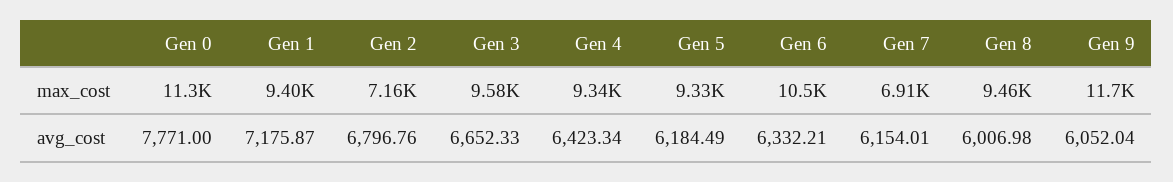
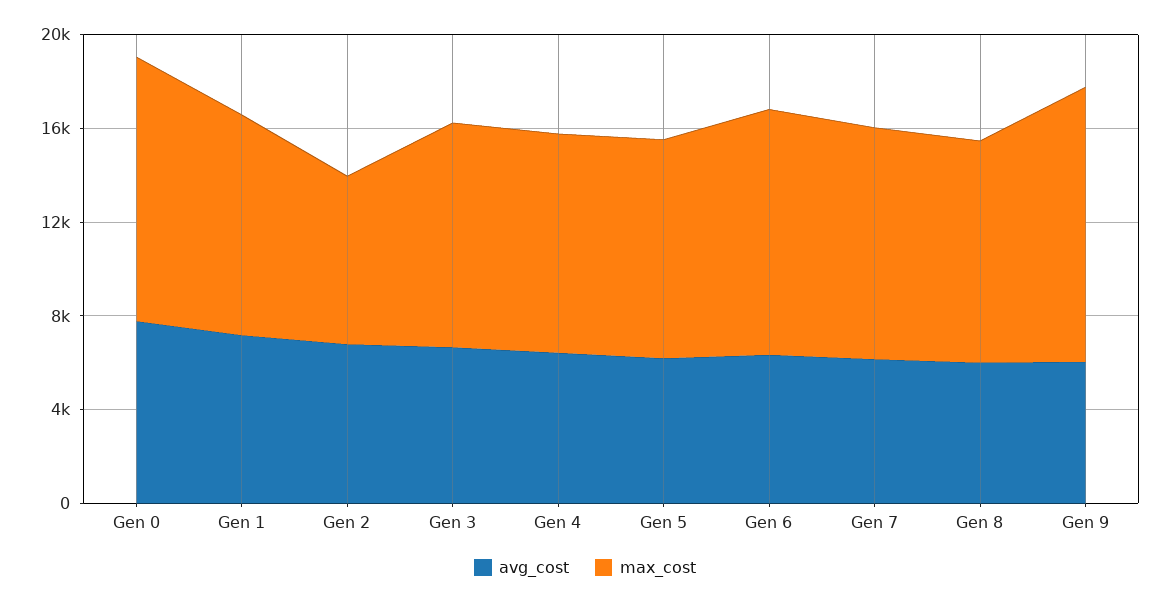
  {
    "max_cost": {
      "Gen 0": 11300,
      "Gen 1": 9400,
      "Gen 2": 7160,
      "Gen 3": 9580,
      "Gen 4": 9340,
      "Gen 5": 9330,
      "Gen 6": 10500,
-     "Gen 7": 6910,
+     "Gen 7": 10000,
      "Gen 8": 9460,
      "Gen 9": 11700
    },
    "avg_cost": {
      "Gen 0": 7771,
      "Gen 1": 7175.87,
      "Gen 2": 6796.76,
      "Gen 3": 6652.33,
      "Gen 4": 6423.34,
      "Gen 5": 6184.49,
      "Gen 6": 6332.21,
      "Gen 7": 6154.01,
      "Gen 8": 6006.98,
      "Gen 9": 6052.04
    }
  }

